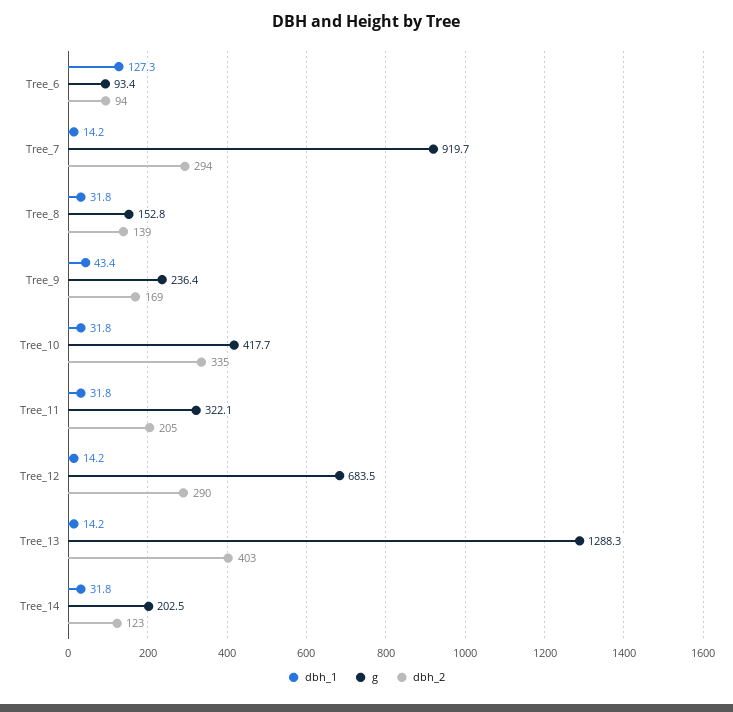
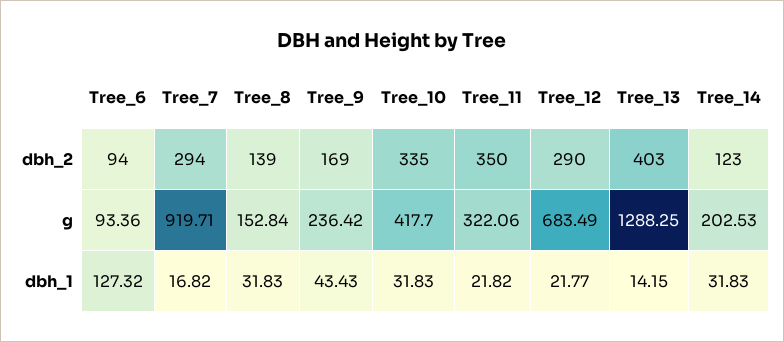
  {
    "dbh_1": {
      "Tree_6": 127.32,
-     "Tree_7": 14.2,
+     "Tree_7": 16.82,
      "Tree_8": 31.83,
      "Tree_9": 43.43,
      "Tree_10": 31.83,
-     "Tree_11": 31.8,
+     "Tree_11": 21.82,
-     "Tree_12": 14.2,
+     "Tree_12": 21.77,
      "Tree_13": 14.15,
      "Tree_14": 31.83
    },
    "g": {
      "Tree_6": 93.36,
      "Tree_7": 919.71,
      "Tree_8": 152.84,
      "Tree_9": 236.42,
      "Tree_10": 417.7,
      "Tree_11": 322.06,
      "Tree_12": 683.49,
      "Tree_13": 1288.25,
      "Tree_14": 202.53
    },
    "dbh_2": {
      "Tree_6": 94,
      "Tree_7": 294,
      "Tree_8": 139,
      "Tree_9": 169,
      "Tree_10": 335,
-     "Tree_11": 205,
+     "Tree_11": 350,
      "Tree_12": 290,
      "Tree_13": 403,
      "Tree_14": 123
    }
  }

